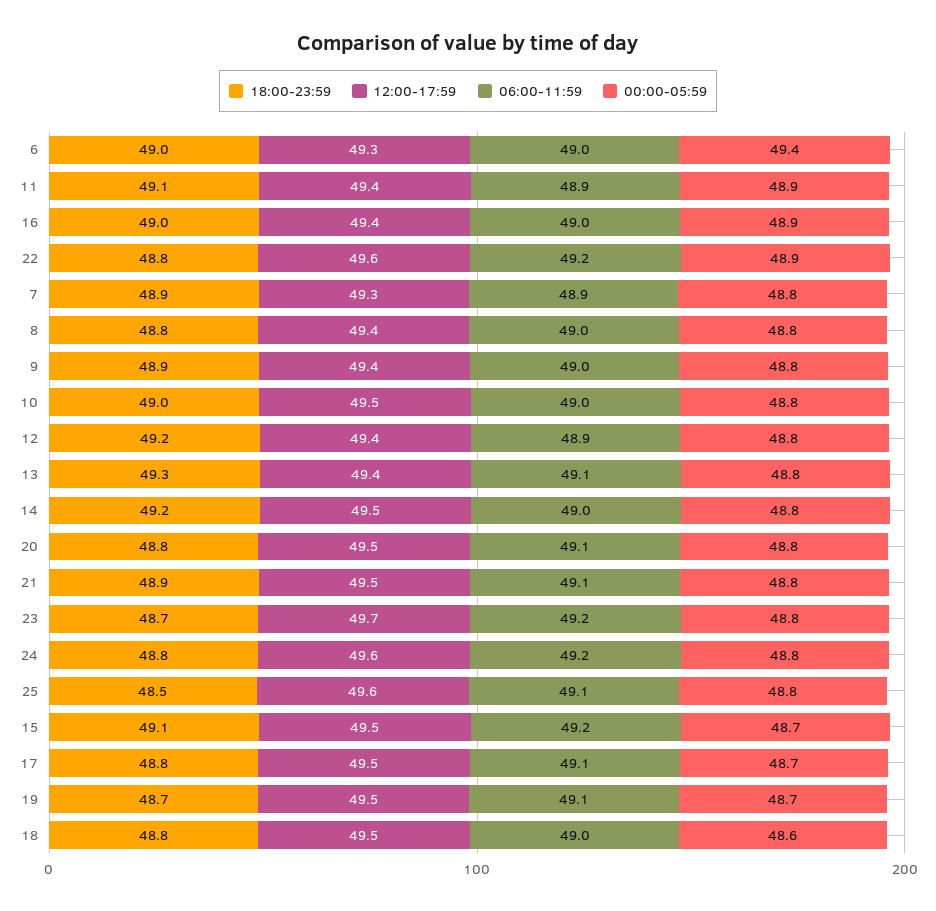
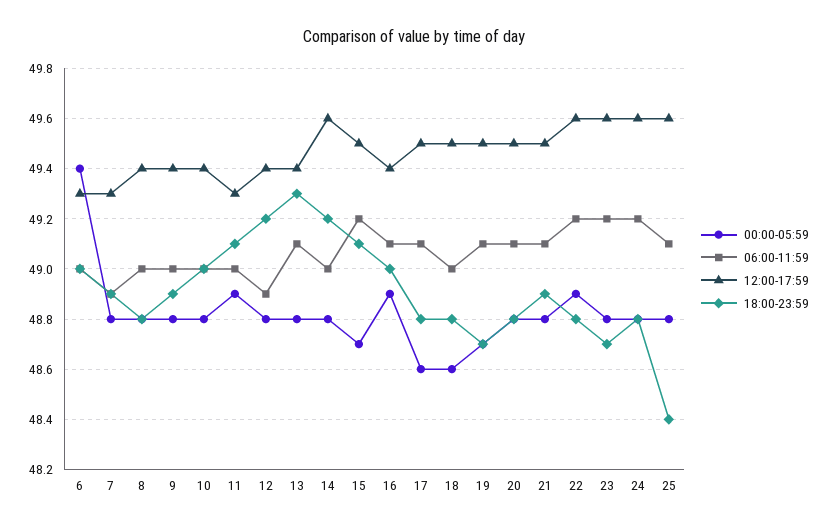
  {
    "18:00-23:59": {
      "6": 49,
      "11": 49.1,
      "16": 49,
      "22": 48.8,
      "7": 48.9,
      "8": 48.8,
      "9": 48.9,
      "10": 49,
      "12": 49.2,
      "13": 49.3,
      "14": 49.2,
      "20": 48.8,
      "21": 48.9,
      "23": 48.7,
      "24": 48.8,
-     "25": 48.5,
+     "25": 48.4,
      "15": 49.1,
      "17": 48.8,
      "19": 48.7,
      "18": 48.8
    },
    "12:00-17:59": {
      "6": 49.3,
-     "11": 49.4,
+     "11": 49.3,
      "16": 49.4,
      "22": 49.6,
      "7": 49.3,
      "8": 49.4,
      "9": 49.4,
-     "10": 49.5,
+     "10": 49.4,
      "12": 49.4,
      "13": 49.4,
-     "14": 49.5,
+     "14": 49.6,
      "20": 49.5,
      "21": 49.5,
-     "23": 49.7,
+     "23": 49.6,
      "24": 49.6,
      "25": 49.6,
      "15": 49.5,
      "17": 49.5,
      "19": 49.5,
      "18": 49.5
    },
    "06:00-11:59": {
      "6": 49,
-     "11": 48.9,
+     "11": 49,
-     "16": 49,
+     "16": 49.1,
      "22": 49.2,
      "7": 48.9,
      "8": 49,
      "9": 49,
      "10": 49,
      "12": 48.9,
      "13": 49.1,
      "14": 49,
      "20": 49.1,
      "21": 49.1,
      "23": 49.2,
      "24": 49.2,
      "25": 49.1,
      "15": 49.2,
      "17": 49.1,
      "19": 49.1,
      "18": 49
    },
    "00:00-05:59": {
      "6": 49.4,
      "11": 48.9,
      "16": 48.9,
      "22": 48.9,
      "7": 48.8,
      "8": 48.8,
      "9": 48.8,
      "10": 48.8,
      "12": 48.8,
      "13": 48.8,
      "14": 48.8,
      "20": 48.8,
      "21": 48.8,
      "23": 48.8,
      "24": 48.8,
      "25": 48.8,
      "15": 48.7,
-     "17": 48.7,
+     "17": 48.6,
      "19": 48.7,
      "18": 48.6
    }
  }

